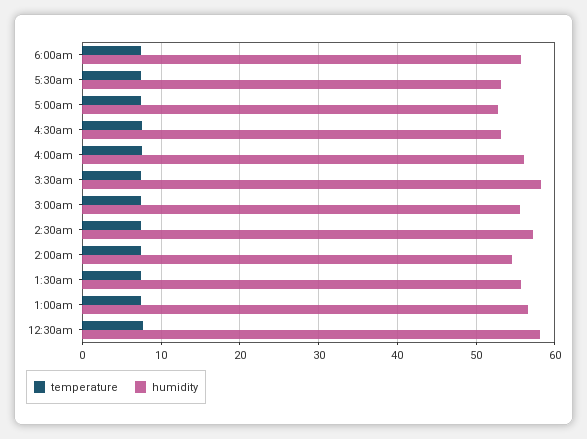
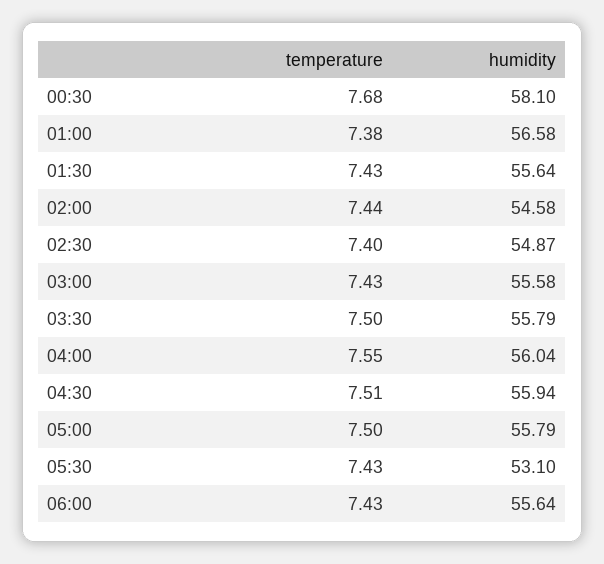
  {
    "temperature": {
      "6:00am": 7.43,
      "5:30am": 7.43,
      "5:00am": 7.5,
      "4:30am": 7.51,
      "4:00am": 7.55,
      "3:30am": 7.5,
      "3:00am": 7.43,
      "2:30am": 7.4,
      "2:00am": 7.44,
      "1:30am": 7.43,
      "1:00am": 7.38,
      "12:30am": 7.68
    },
    "humidity": {
      "6:00am": 55.64,
      "5:30am": 53.1,
-     "5:00am": 53,
+     "5:00am": 55.79,
-     "4:30am": 53,
+     "4:30am": 55.94,
      "4:00am": 56.04,
-     "3:30am": 58,
+     "3:30am": 55.79,
      "3:00am": 55.58,
-     "2:30am": 57,
+     "2:30am": 54.87,
      "2:00am": 54.58,
      "1:30am": 55.64,
      "1:00am": 56.58,
      "12:30am": 58.1
    }
  }

